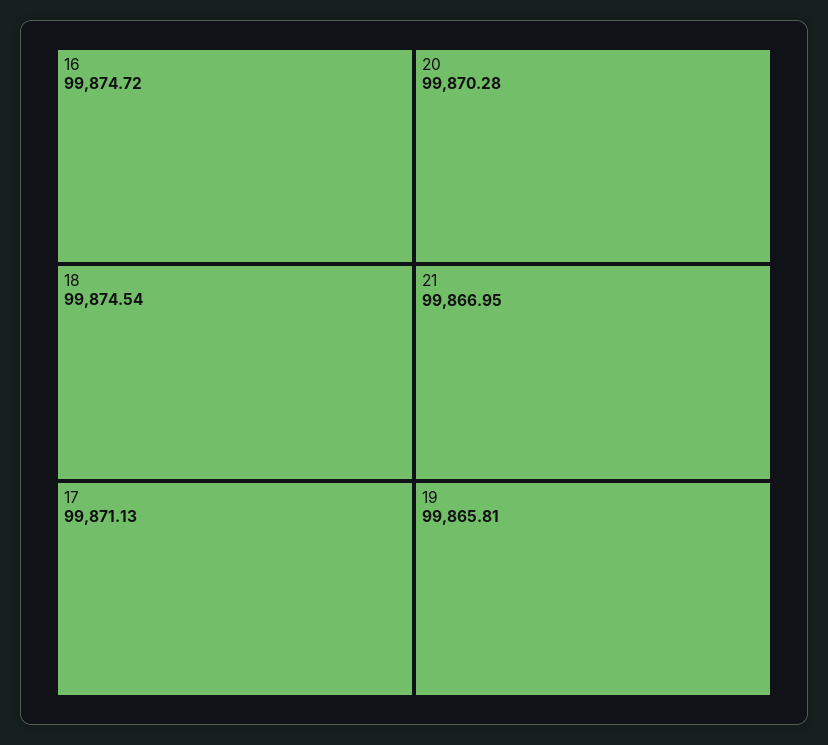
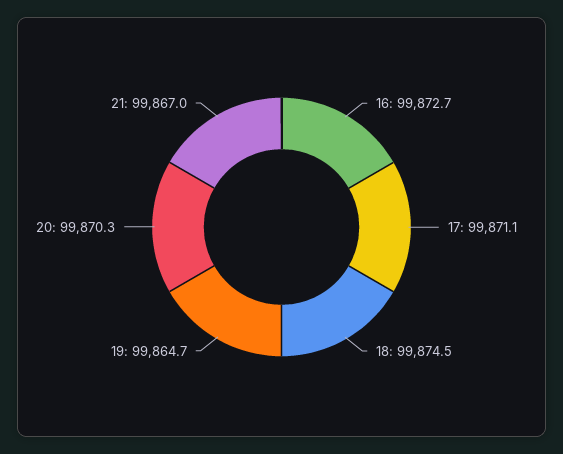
  {
-   "16": 99874.72,
+   "16": 99872.7,
    "18": 99874.54,
    "17": 99871.13,
    "20": 99870.28,
    "21": 99866.95,
-   "19": 99865.81
+   "19": 99864.7
  }

